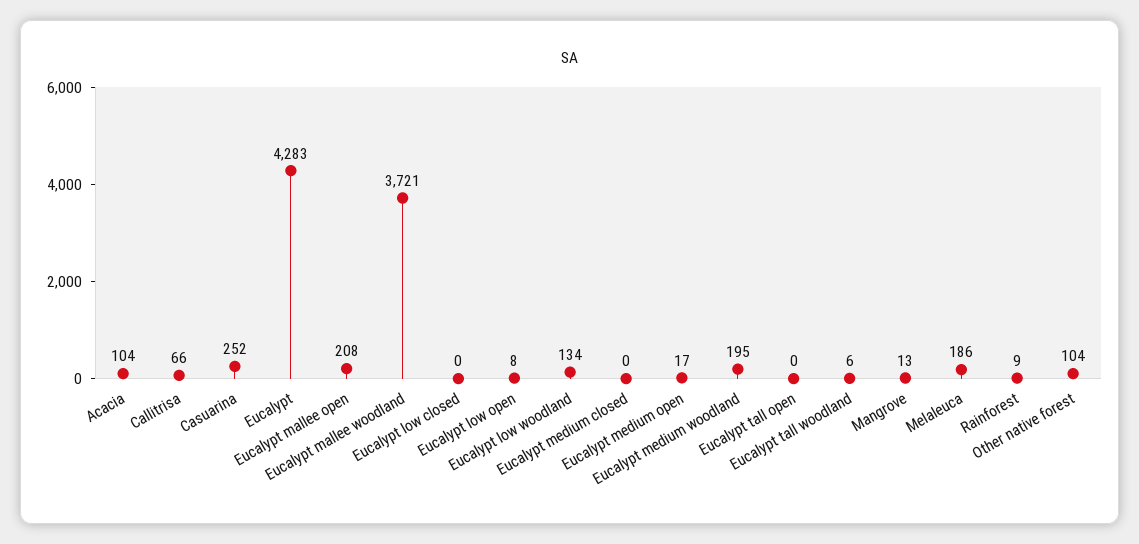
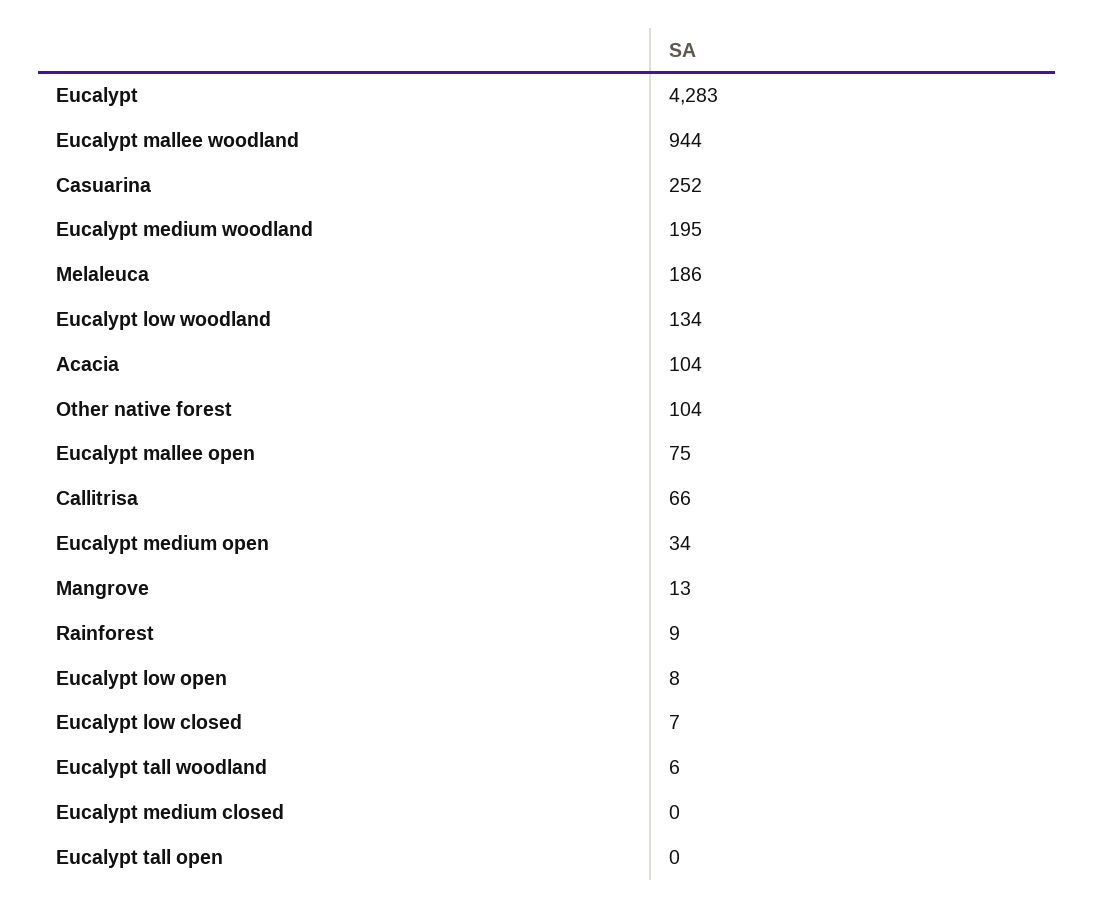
  {
    "Acacia": 104,
    "Callitrisa": 66,
    "Casuarina": 252,
    "Eucalypt": 4283,
-   "Eucalypt mallee open": 208,
+   "Eucalypt mallee open": 75,
-   "Eucalypt mallee woodland": 3721,
+   "Eucalypt mallee woodland": 944,
-   "Eucalypt low closed": 0,
+   "Eucalypt low closed": 7,
    "Eucalypt low open": 8,
    "Eucalypt low woodland": 134,
    "Eucalypt medium closed": 0,
-   "Eucalypt medium open": 17,
+   "Eucalypt medium open": 34,
    "Eucalypt medium woodland": 195,
    "Eucalypt tall open": 0,
    "Eucalypt tall woodland": 6,
    "Mangrove": 13,
    "Melaleuca": 186,
    "Rainforest": 9,
    "Other native forest": 104
  }

